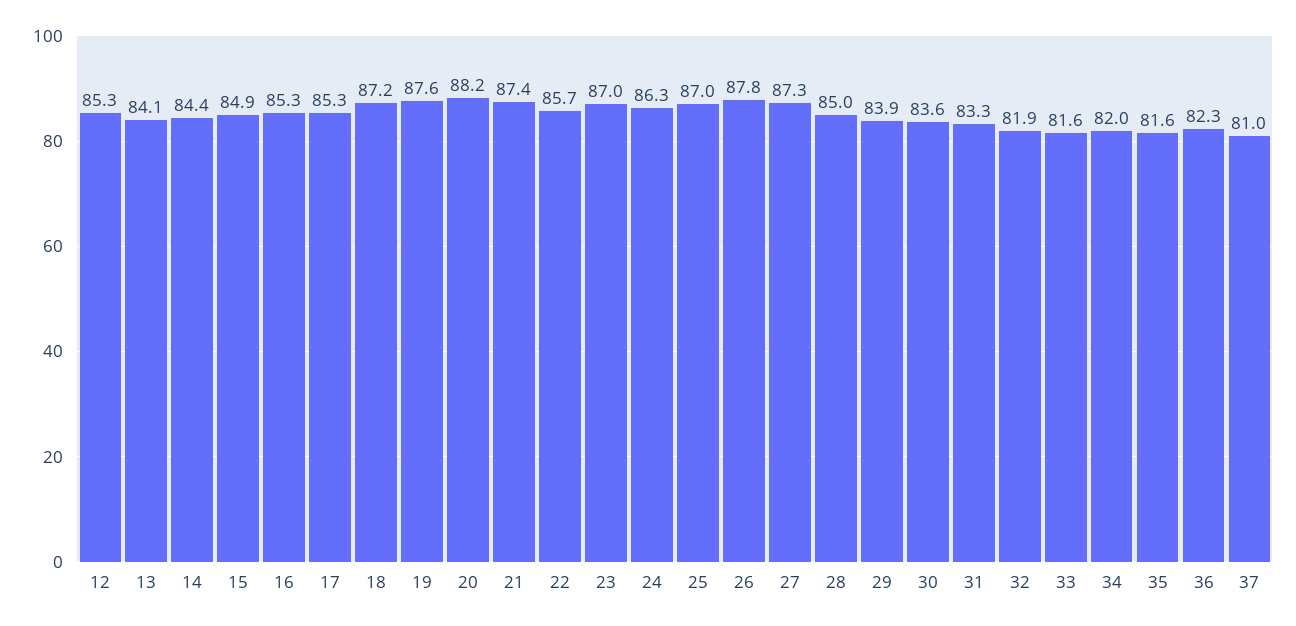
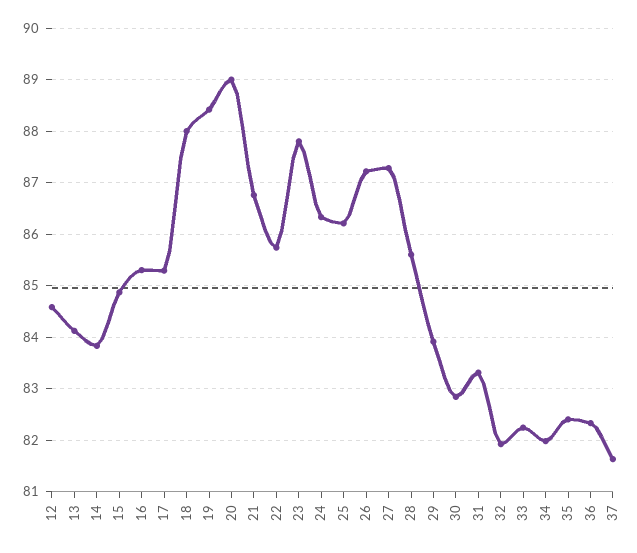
  {
-   "12": 85.3,
+   "12": 84.6,
    "13": 84.1,
-   "14": 84.4,
+   "14": 83.8,
    "15": 84.9,
    "16": 85.3,
    "17": 85.3,
-   "18": 87.2,
+   "18": 88,
-   "19": 87.6,
+   "19": 88.4,
-   "20": 88.2,
+   "20": 89,
-   "21": 87.4,
+   "21": 86.8,
    "22": 85.7,
-   "23": 87,
+   "23": 87.8,
    "24": 86.3,
-   "25": 87,
+   "25": 86.2,
-   "26": 87.8,
+   "26": 87.2,
    "27": 87.3,
-   "28": 85,
+   "28": 85.6,
    "29": 83.9,
-   "30": 83.6,
+   "30": 82.8,
    "31": 83.3,
    "32": 81.9,
-   "33": 81.6,
+   "33": 82.2,
    "34": 82,
-   "35": 81.6,
+   "35": 82.4,
    "36": 82.3,
-   "37": 81
+   "37": 81.6
  }

